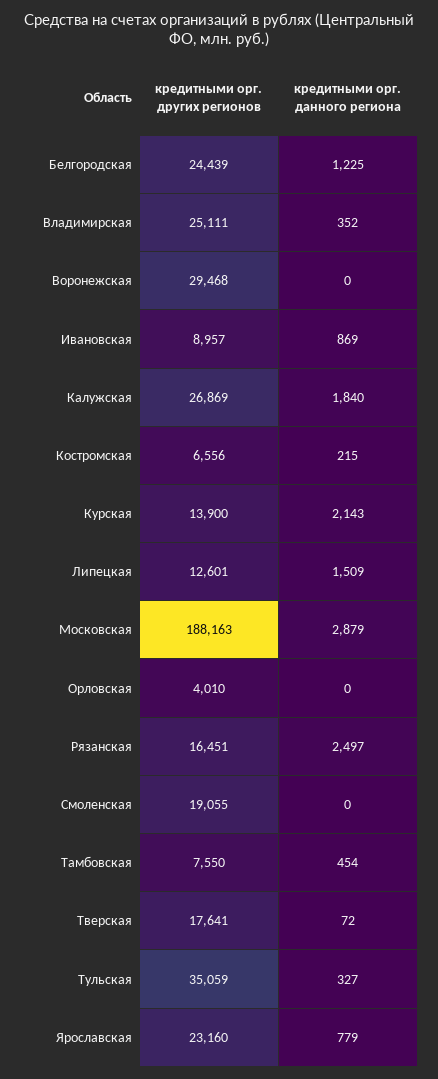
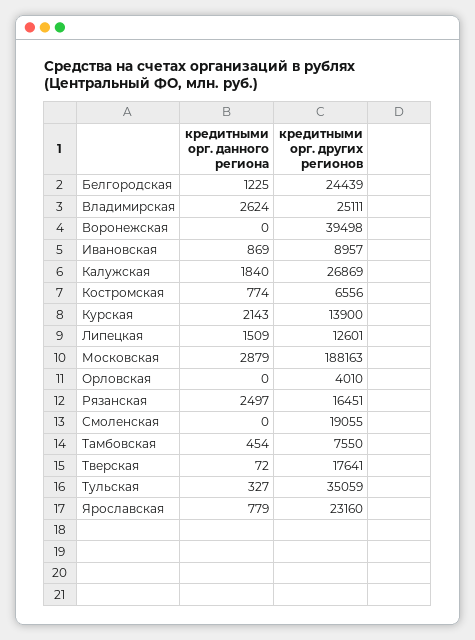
  {
    "кредитными орг. других регионов": {
      "Белгородская": 24439,
      "Владимирская": 25111,
-     "Воронежская": 29468,
+     "Воронежская": 39498,
      "Ивановская": 8957,
      "Калужская": 26869,
      "Костромская": 6556,
      "Курская": 13900,
      "Липецкая": 12601,
      "Московская": 188163,
      "Орловская": 4010,
      "Рязанская": 16451,
      "Смоленская": 19055,
      "Тамбовская": 7550,
      "Тверская": 17641,
      "Тульская": 35059,
      "Ярославская": 23160
    },
    "кредитными орг. данного региона": {
      "Белгородская": 1225,
-     "Владимирская": 352,
+     "Владимирская": 2624,
      "Воронежская": 0,
      "Ивановская": 869,
      "Калужская": 1840,
-     "Костромская": 215,
+     "Костромская": 774,
      "Курская": 2143,
      "Липецкая": 1509,
      "Московская": 2879,
      "Орловская": 0,
      "Рязанская": 2497,
      "Смоленская": 0,
      "Тамбовская": 454,
      "Тверская": 72,
      "Тульская": 327,
      "Ярославская": 779
    }
  }

